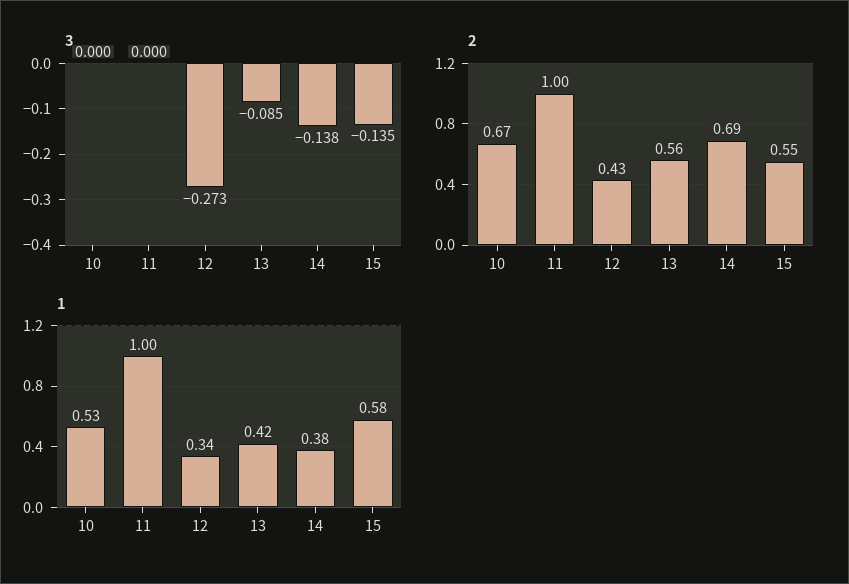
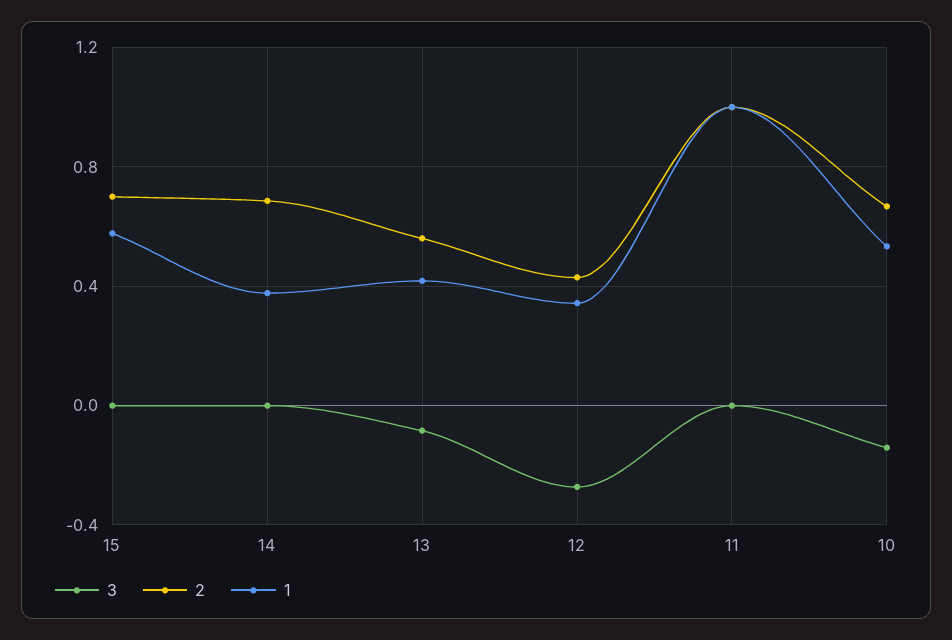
  {
    "3": {
-     "10": 0,
+     "10": -0.15,
      "11": 0,
      "12": -0.273,
      "13": -0.085,
-     "14": -0.138,
+     "14": 0,
-     "15": -0.135
+     "15": 0
    },
    "2": {
      "10": 0.67,
      "11": 1,
      "12": 0.43,
      "13": 0.56,
      "14": 0.69,
-     "15": 0.55
+     "15": 0.7
    },
    "1": {
      "10": 0.53,
      "11": 1,
      "12": 0.34,
      "13": 0.42,
      "14": 0.38,
      "15": 0.58
    }
  }

